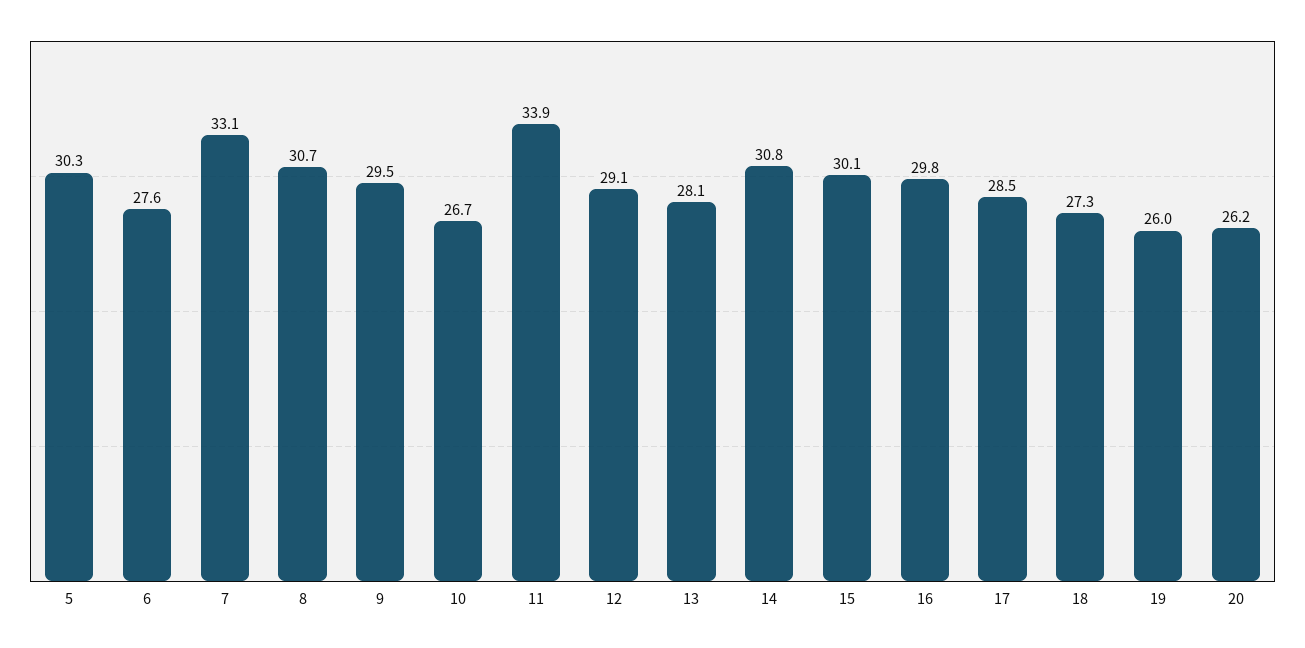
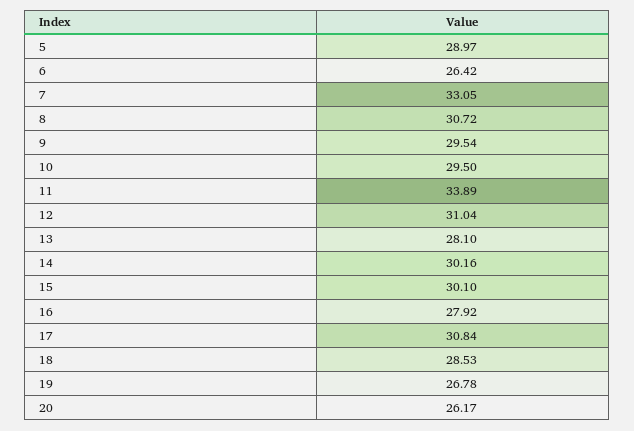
  {
-   "5": 30.3,
+   "5": 28.97,
-   "6": 27.6,
+   "6": 26.42,
    "7": 33.05,
    "8": 30.72,
    "9": 29.54,
-   "10": 26.7,
+   "10": 29.5,
    "11": 33.89,
-   "12": 29.1,
+   "12": 31.04,
    "13": 28.1,
-   "14": 30.8,
+   "14": 30.16,
    "15": 30.1,
-   "16": 29.8,
+   "16": 27.92,
-   "17": 28.5,
+   "17": 30.84,
-   "18": 27.3,
+   "18": 28.53,
-   "19": 26,
+   "19": 26.78,
    "20": 26.17
  }

